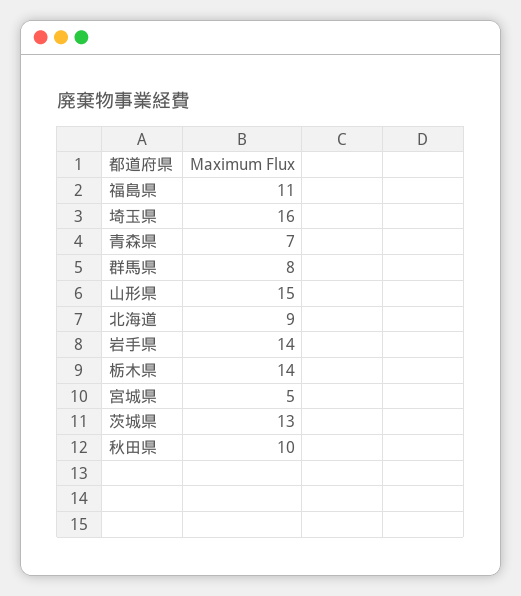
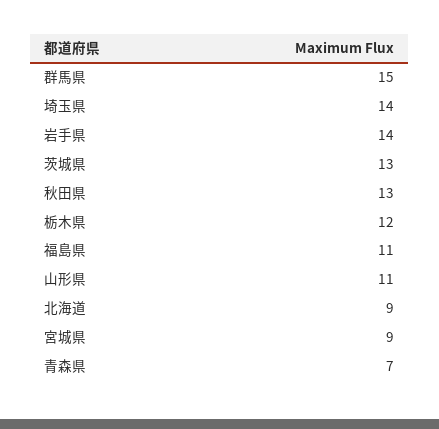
  {
    "福島県": 11,
-   "埼玉県": 16,
+   "埼玉県": 14,
    "青森県": 7,
-   "群馬県": 8,
+   "群馬県": 15,
-   "山形県": 15,
+   "山形県": 11,
    "北海道": 9,
    "岩手県": 14,
-   "栃木県": 14,
+   "栃木県": 12,
-   "宮城県": 5,
+   "宮城県": 9,
    "茨城県": 13,
-   "秋田県": 10
+   "秋田県": 13
  }

